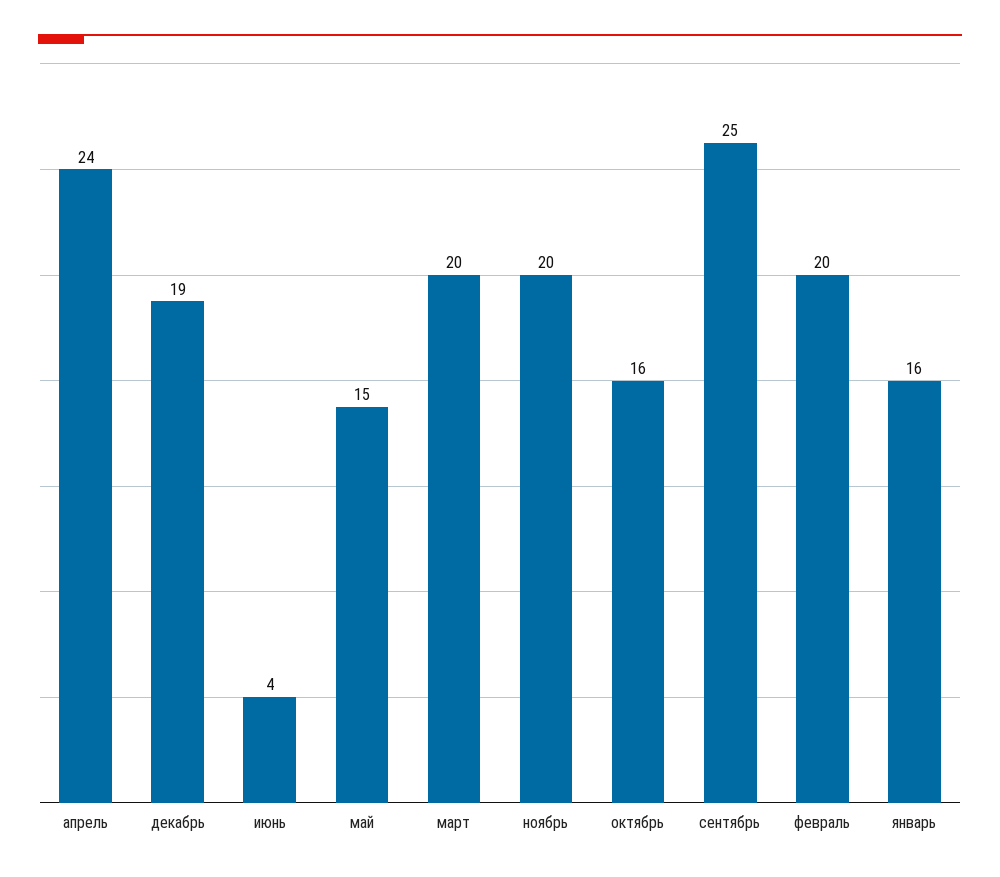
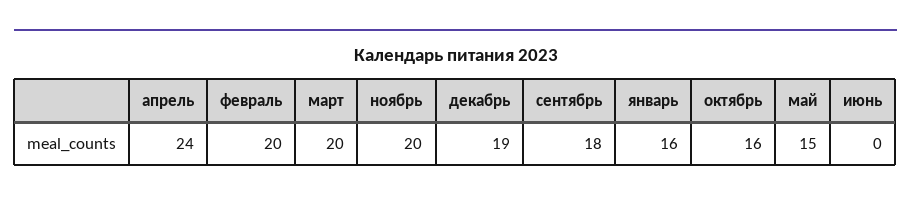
  {
    "апрель": 24,
    "декабрь": 19,
-   "июнь": 4,
+   "июнь": 0,
    "май": 15,
    "март": 20,
    "ноябрь": 20,
    "октябрь": 16,
-   "сентябрь": 25,
+   "сентябрь": 18,
    "февраль": 20,
    "январь": 16
  }

